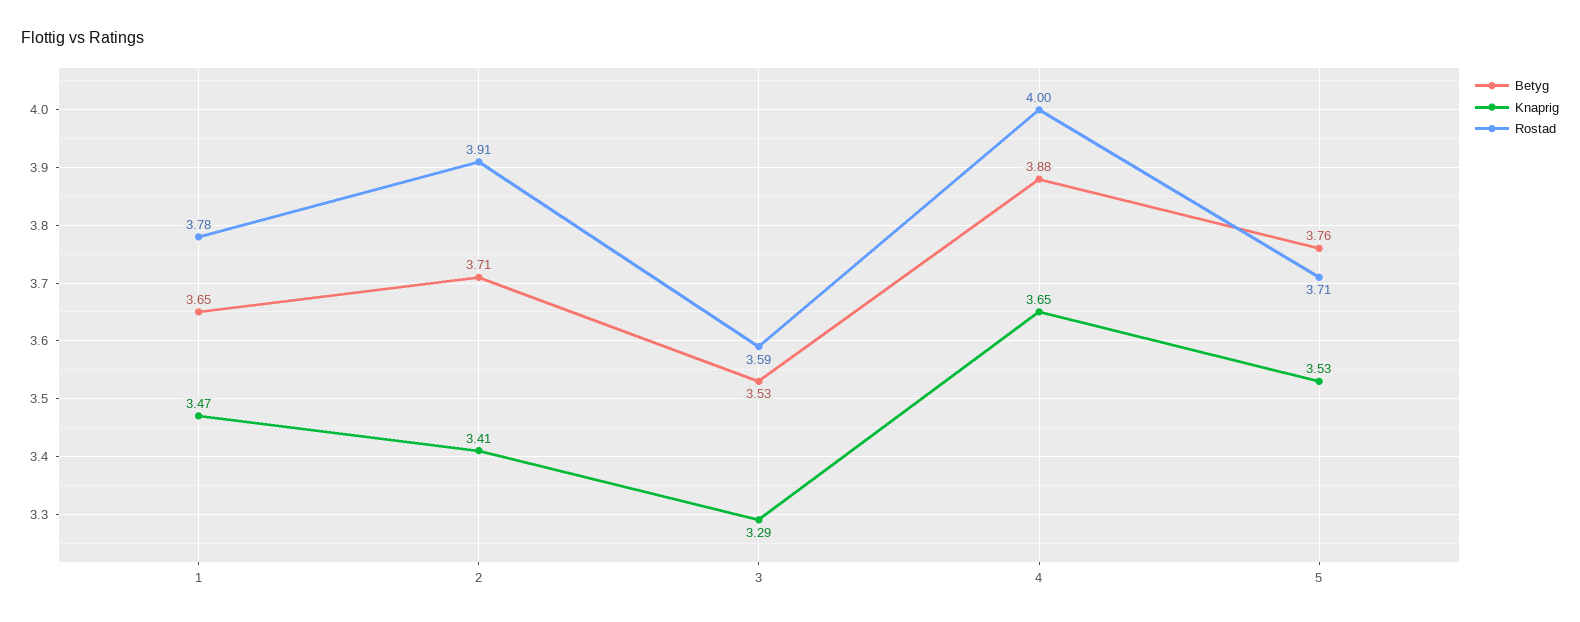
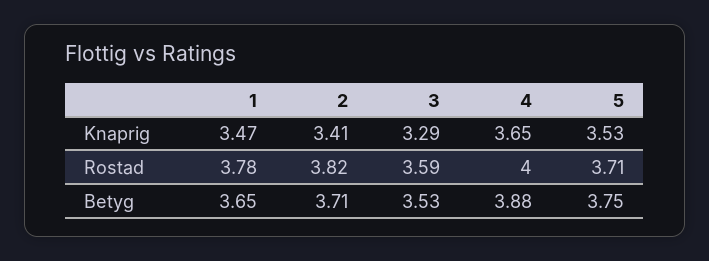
  {
    "Betyg": {
      "1": 3.65,
      "2": 3.71,
      "3": 3.53,
      "4": 3.88,
-     "5": 3.76
+     "5": 3.75
    },
    "Knaprig": {
      "1": 3.47,
      "2": 3.41,
      "3": 3.29,
      "4": 3.65,
      "5": 3.53
    },
    "Rostad": {
      "1": 3.78,
-     "2": 3.91,
+     "2": 3.82,
      "3": 3.59,
      "4": 4,
      "5": 3.71
    }
  }

